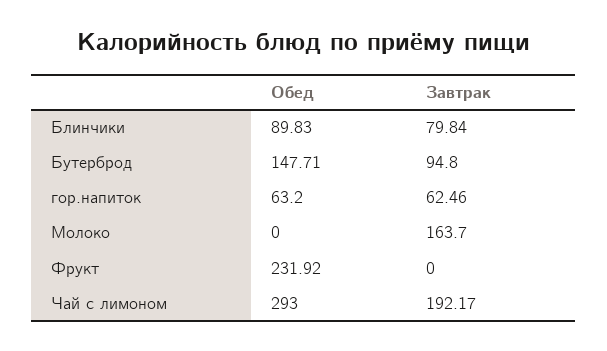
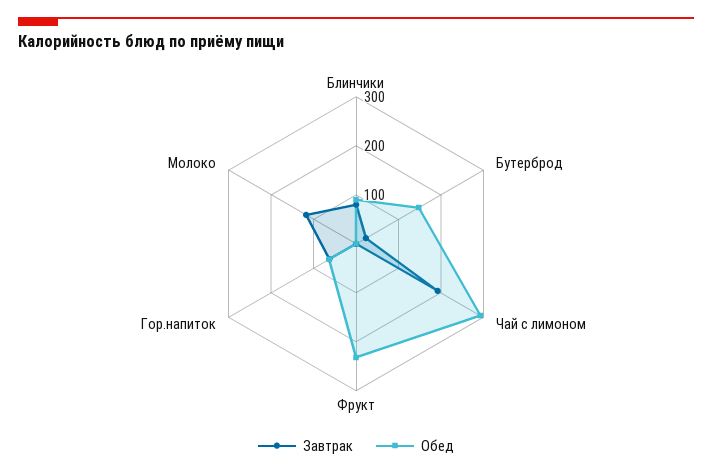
  {
    "Обед": {
      "Блинчики": 89.83,
      "Бутерброд": 147.71,
      "гор.напиток": 63.2,
      "Молоко": 0,
      "Фрукт": 231.92,
      "Чай с лимоном": 293
    },
    "Завтрак": {
      "Блинчики": 79.84,
-     "Бутерброд": 94.8,
+     "Бутерброд": 20,
      "гор.напиток": 62.46,
-     "Молоко": 163.7,
+     "Молоко": 120,
      "Фрукт": 0,
      "Чай с лимоном": 192.17
    }
  }

